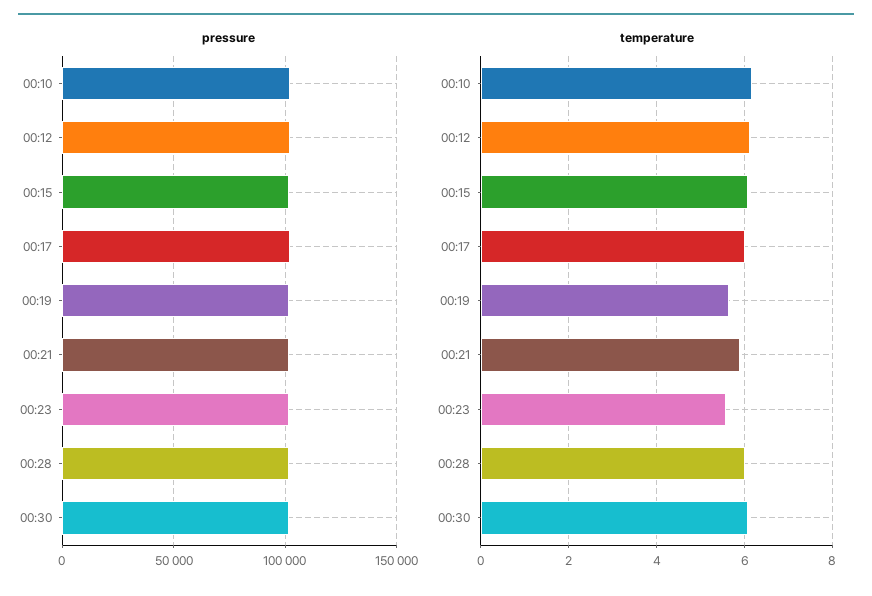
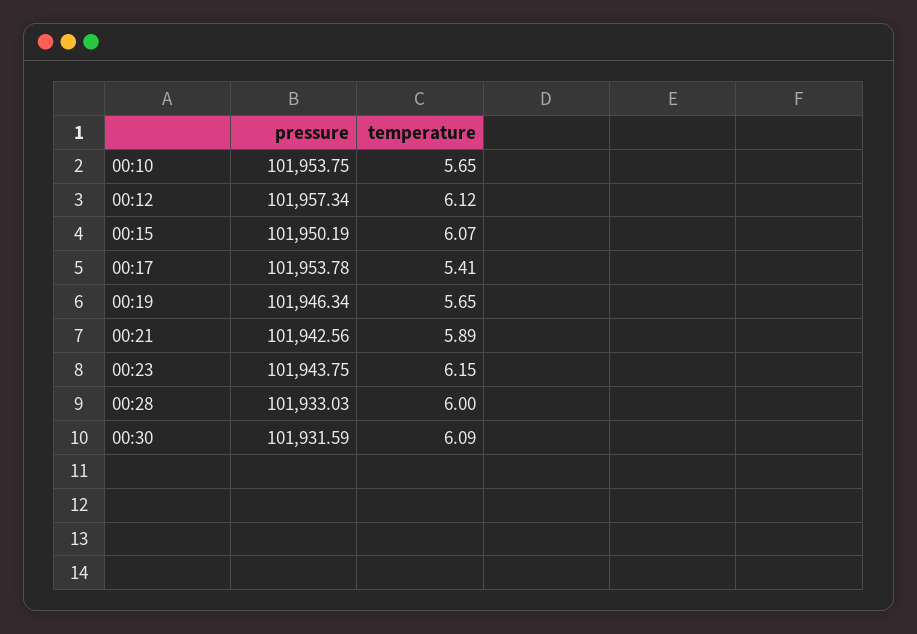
  {
    "pressure": {
      "00:10": 101953.75,
      "00:12": 101957.34,
      "00:15": 101950.19,
      "00:17": 101953.78,
      "00:19": 101946.34,
      "00:21": 101942.56,
      "00:23": 101943.75,
      "00:28": 101933.03,
      "00:30": 101931.59
    },
    "temperature": {
-     "00:10": 6.2,
+     "00:10": 5.65,
      "00:12": 6.12,
      "00:15": 6.07,
-     "00:17": 6,
+     "00:17": 5.41,
      "00:19": 5.65,
      "00:21": 5.89,
-     "00:23": 5.6,
+     "00:23": 6.15,
      "00:28": 6,
      "00:30": 6.09
    }
  }

